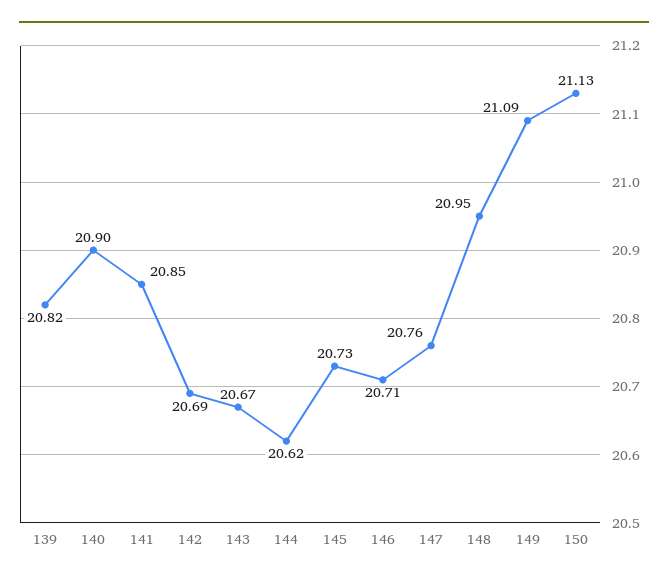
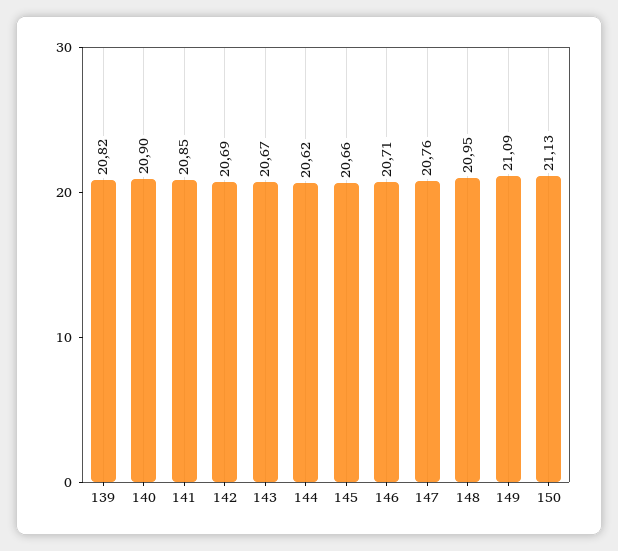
  {
    "139": 20.82,
    "140": 20.9,
    "141": 20.85,
    "142": 20.69,
    "143": 20.67,
    "144": 20.62,
-   "145": 20.73,
+   "145": 20.66,
    "146": 20.71,
    "147": 20.76,
    "148": 20.95,
    "149": 21.09,
    "150": 21.13
  }

